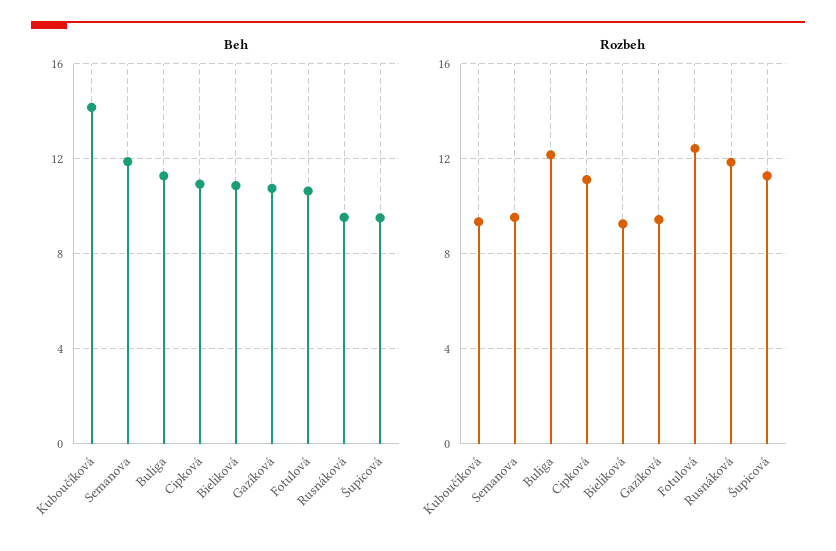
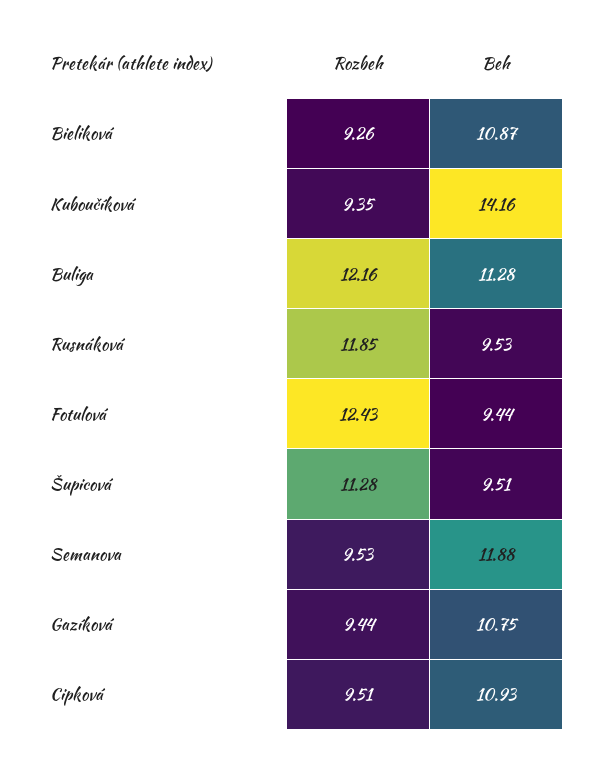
  {
    "Beh": {
      "Kuboučíková": 14.16,
      "Semanova": 11.88,
      "Buliga": 11.28,
      "Cipková": 10.93,
      "Bieliková": 10.87,
      "Gazíková": 10.75,
-     "Fotulová": 10.5,
+     "Fotulová": 9.44,
      "Rusnáková": 9.53,
      "Šupicová": 9.51
    },
    "Rozbeh": {
      "Kuboučíková": 9.35,
      "Semanova": 9.53,
      "Buliga": 12.16,
-     "Cipková": 11,
+     "Cipková": 9.51,
      "Bieliková": 9.26,
      "Gazíková": 9.44,
      "Fotulová": 12.43,
      "Rusnáková": 11.85,
      "Šupicová": 11.28
    }
  }

